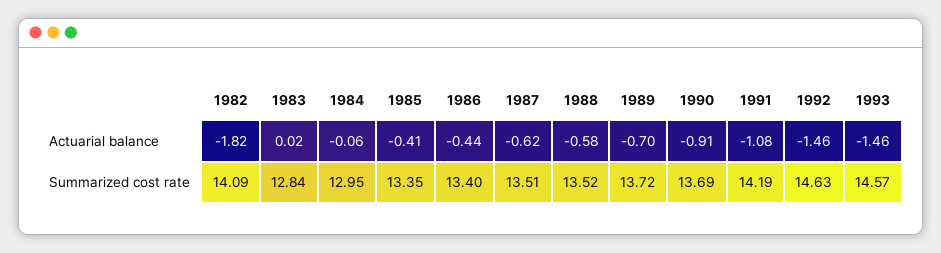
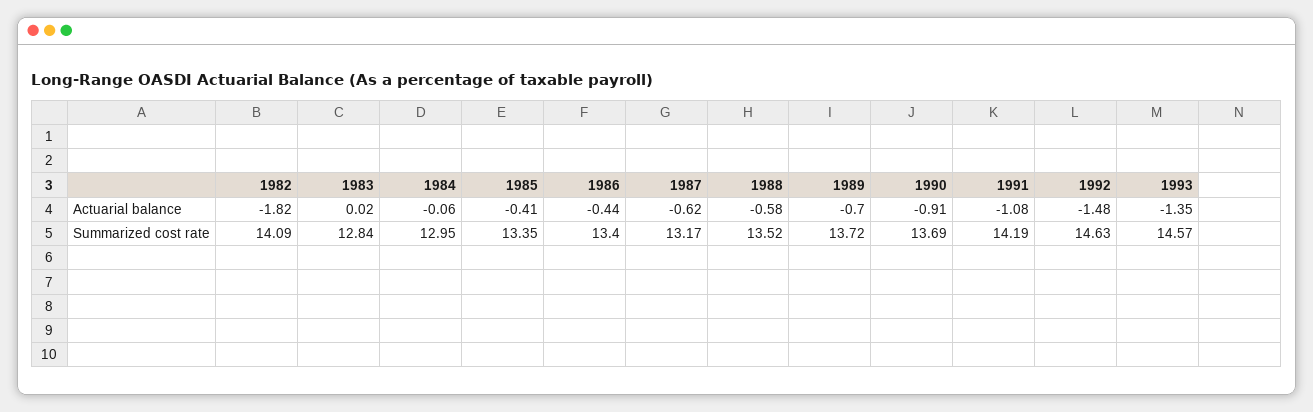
  {
    "1982": {
      "Actuarial balance": -1.82,
      "Summarized cost rate": 14.09
    },
    "1983": {
      "Actuarial balance": 0.02,
      "Summarized cost rate": 12.84
    },
    "1984": {
      "Actuarial balance": -0.06,
      "Summarized cost rate": 12.95
    },
    "1985": {
      "Actuarial balance": -0.41,
      "Summarized cost rate": 13.35
    },
    "1986": {
      "Actuarial balance": -0.44,
      "Summarized cost rate": 13.4
    },
    "1987": {
      "Actuarial balance": -0.62,
-     "Summarized cost rate": 13.51
+     "Summarized cost rate": 13.17
    },
    "1988": {
      "Actuarial balance": -0.58,
      "Summarized cost rate": 13.52
    },
    "1989": {
      "Actuarial balance": -0.7,
      "Summarized cost rate": 13.72
    },
    "1990": {
      "Actuarial balance": -0.91,
      "Summarized cost rate": 13.69
    },
    "1991": {
      "Actuarial balance": -1.08,
      "Summarized cost rate": 14.19
    },
    "1992": {
-     "Actuarial balance": -1.46,
+     "Actuarial balance": -1.48,
      "Summarized cost rate": 14.63
    },
    "1993": {
-     "Actuarial balance": -1.46,
+     "Actuarial balance": -1.35,
      "Summarized cost rate": 14.57
    }
  }

